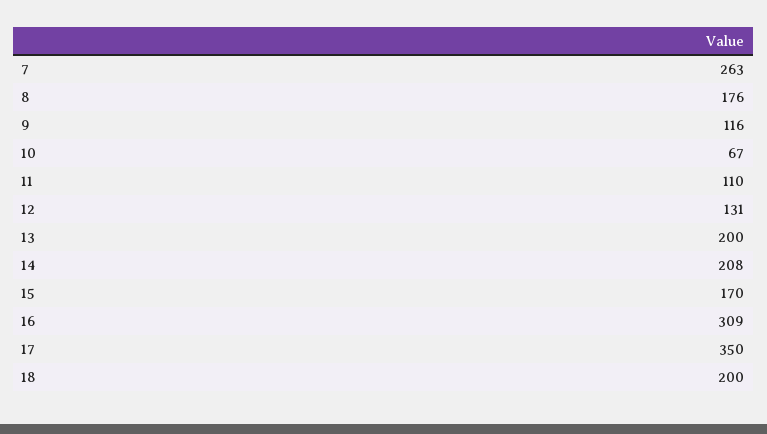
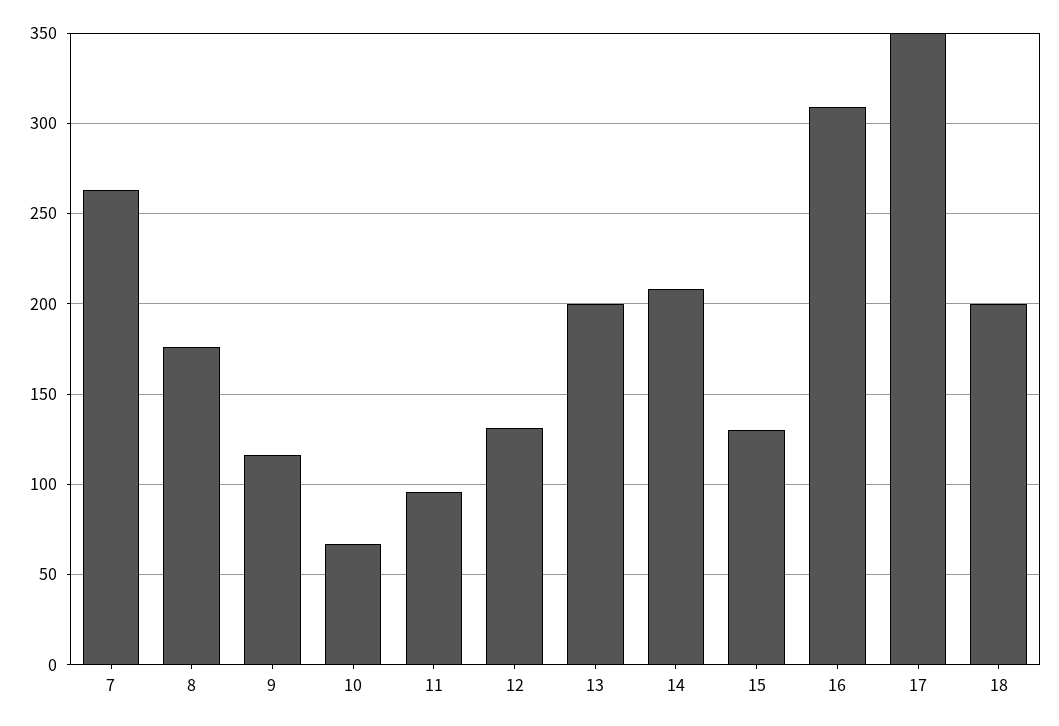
  {
    "7": 263,
    "8": 176,
    "9": 116,
    "10": 67,
-   "11": 110,
+   "11": 95,
    "12": 131,
    "13": 200,
    "14": 208,
-   "15": 170,
+   "15": 130,
    "16": 309,
    "17": 350,
    "18": 200
  }

